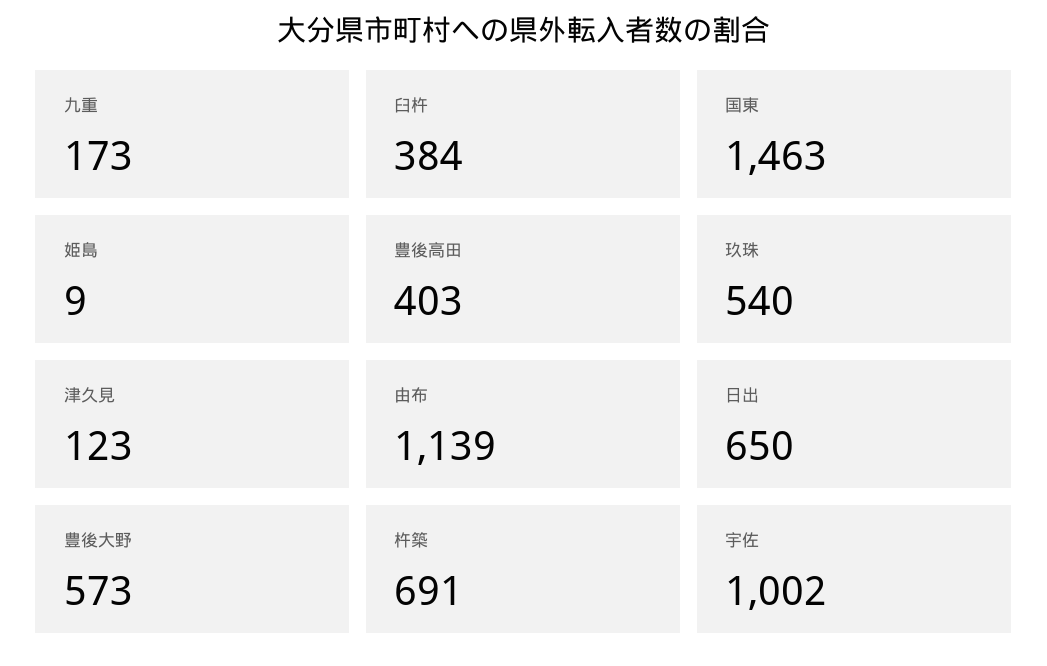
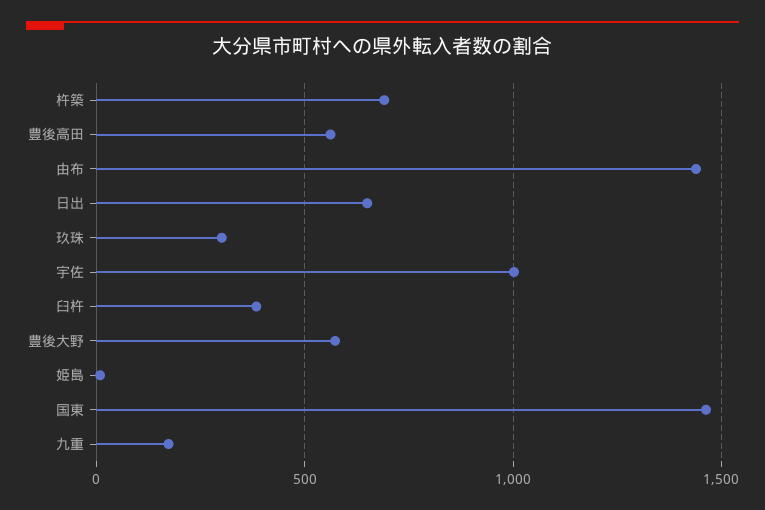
  {
    "九重": 173,
    "臼杵": 384,
    "国東": 1463,
    "姫島": 9,
-   "豊後高田": 403,
+   "豊後高田": 550,
-   "玖珠": 540,
+   "玖珠": 300,
-   "津久見": 123,
-   "由布": 1139,
+   "由布": 1450,
    "日出": 650,
    "豊後大野": 573,
    "杵築": 691,
    "宇佐": 1002
  }

